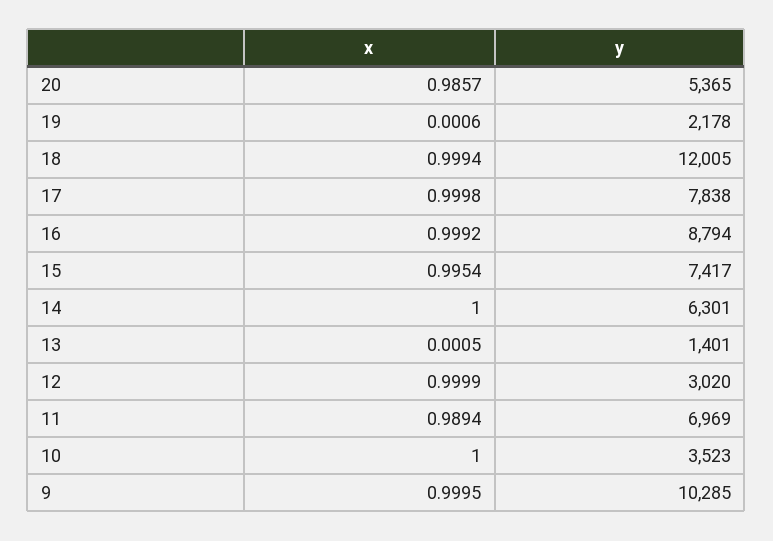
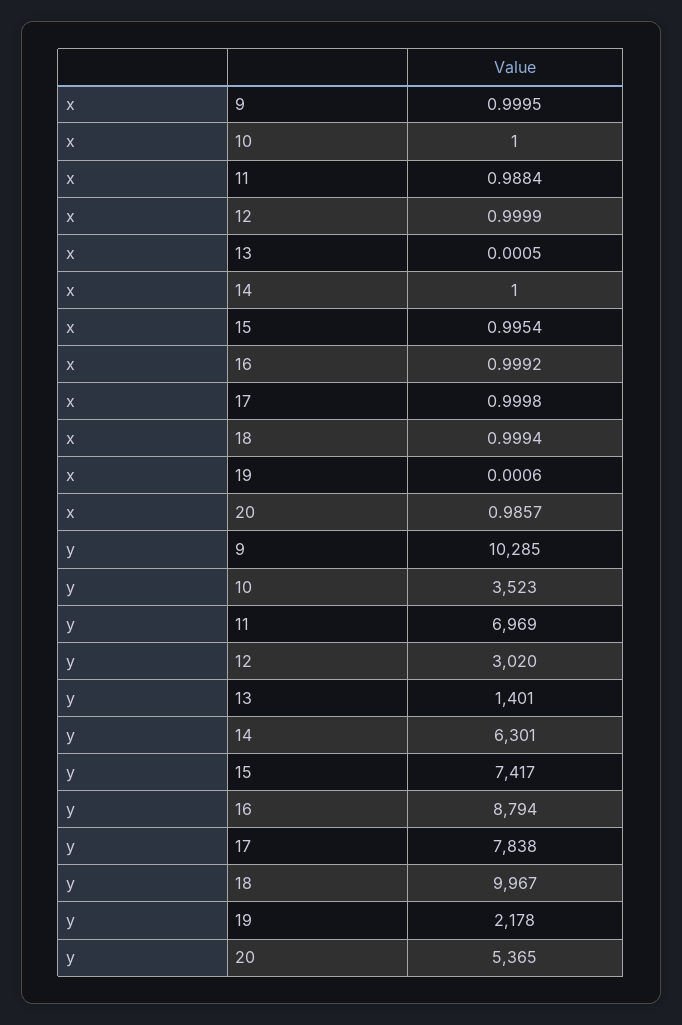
  {
    "x": {
      "20": 0.9857,
      "19": 0.0006,
      "18": 0.9994,
      "17": 0.9998,
      "16": 0.9992,
      "15": 0.9954,
      "14": 1,
      "13": 0.0005,
      "12": 0.9999,
-     "11": 0.9894,
+     "11": 0.9884,
      "10": 1,
      "9": 0.9995
    },
    "y": {
      "20": 5365,
      "19": 2178,
-     "18": 12005,
+     "18": 9967,
      "17": 7838,
      "16": 8794,
      "15": 7417,
      "14": 6301,
      "13": 1401,
      "12": 3020,
      "11": 6969,
      "10": 3523,
      "9": 10285
    }
  }

